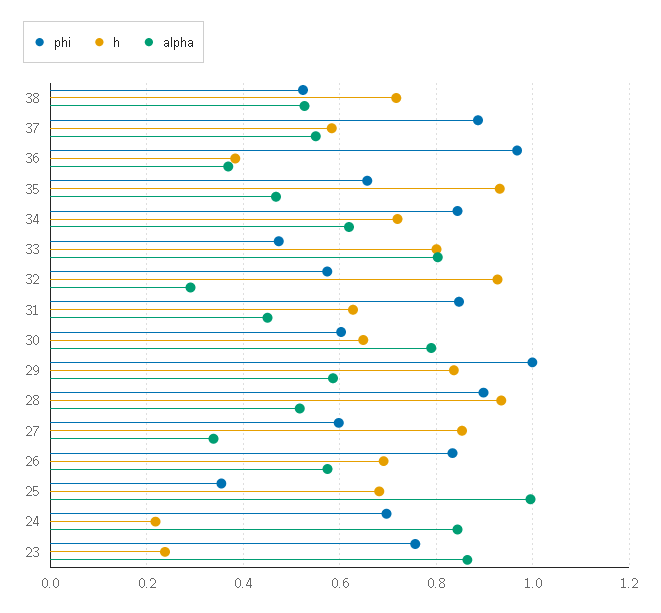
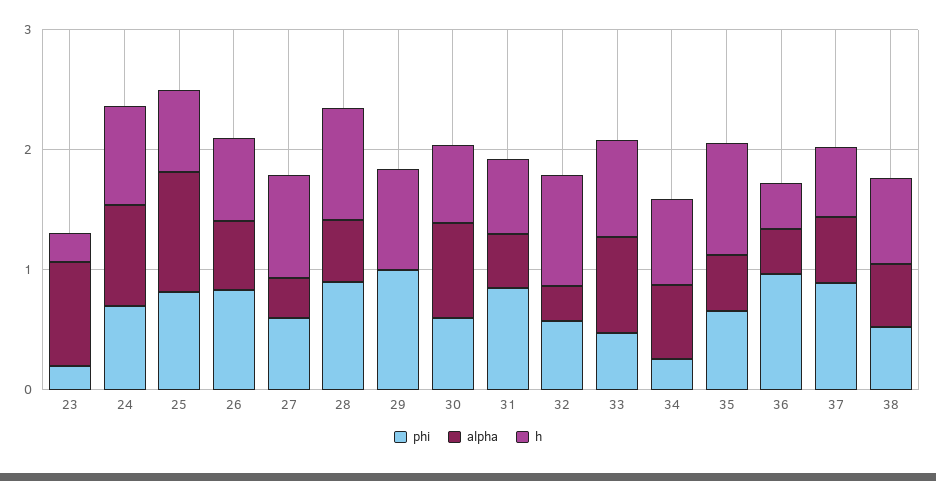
  {
    "phi": {
      "38": 0.52,
      "37": 0.88,
      "36": 0.96,
      "35": 0.66,
-     "34": 0.84,
+     "34": 0.2,
      "33": 0.48,
      "32": 0.58,
      "31": 0.84,
      "30": 0.6,
      "29": 1,
      "28": 0.9,
      "27": 0.6,
      "26": 0.84,
-     "25": 0.36,
+     "25": 0.8,
      "24": 0.7,
-     "23": 0.76
+     "23": 0.2
    },
    "h": {
      "38": 0.72,
      "37": 0.58,
      "36": 0.38,
      "35": 0.94,
      "34": 0.72,
      "33": 0.8,
      "32": 0.92,
      "31": 0.62,
      "30": 0.64,
      "29": 0.84,
      "28": 0.94,
      "27": 0.86,
      "26": 0.7,
      "25": 0.68,
-     "24": 0.22,
+     "24": 0.8,
      "23": 0.24
    },
    "alpha": {
      "38": 0.52,
      "37": 0.56,
      "36": 0.36,
      "35": 0.46,
      "34": 0.62,
      "33": 0.8,
      "32": 0.3,
      "31": 0.46,
      "30": 0.78,
-     "29": 0.58,
+     "29": 0,
      "28": 0.52,
      "27": 0.34,
      "26": 0.58,
      "25": 1,
      "24": 0.84,
      "23": 0.86
    }
  }

